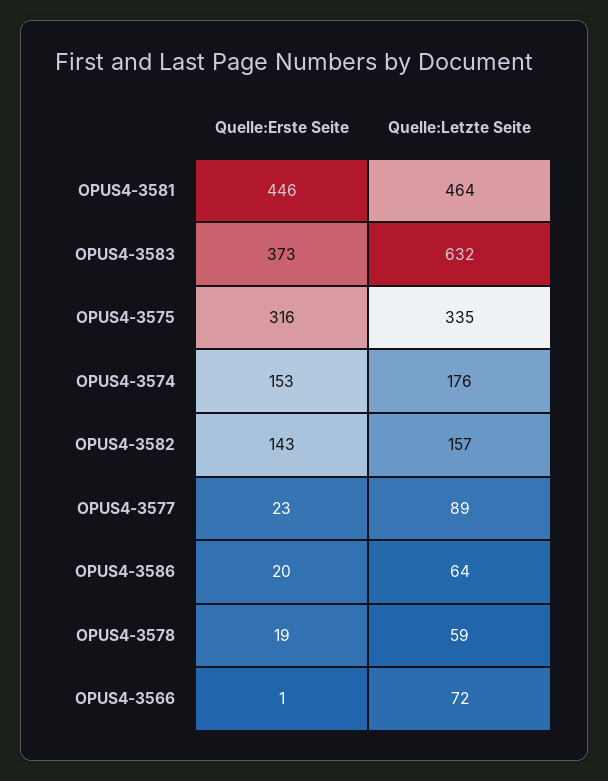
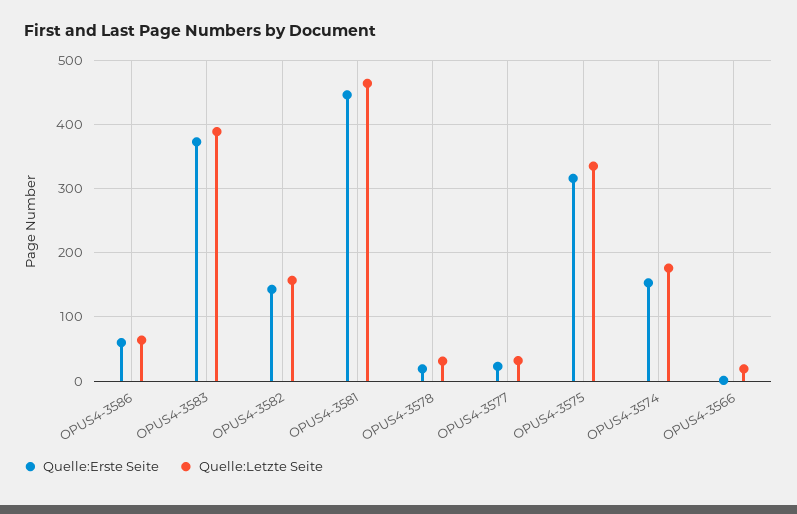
  {
    "Quelle:Erste Seite": {
      "OPUS4-3581": 446,
      "OPUS4-3583": 373,
      "OPUS4-3575": 316,
      "OPUS4-3574": 153,
      "OPUS4-3582": 143,
      "OPUS4-3577": 23,
-     "OPUS4-3586": 20,
+     "OPUS4-3586": 60,
      "OPUS4-3578": 19,
      "OPUS4-3566": 1
    },
    "Quelle:Letzte Seite": {
      "OPUS4-3581": 464,
-     "OPUS4-3583": 632,
+     "OPUS4-3583": 390,
      "OPUS4-3575": 335,
      "OPUS4-3574": 176,
      "OPUS4-3582": 157,
-     "OPUS4-3577": 89,
+     "OPUS4-3577": 30,
      "OPUS4-3586": 64,
-     "OPUS4-3578": 59,
+     "OPUS4-3578": 30,
-     "OPUS4-3566": 72
+     "OPUS4-3566": 20
    }
  }

